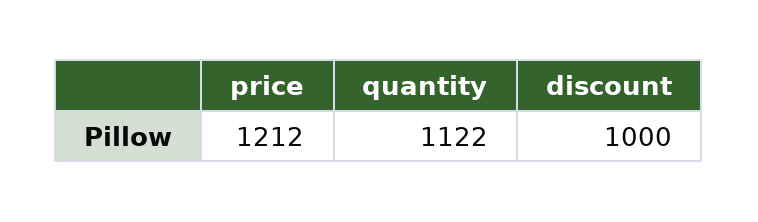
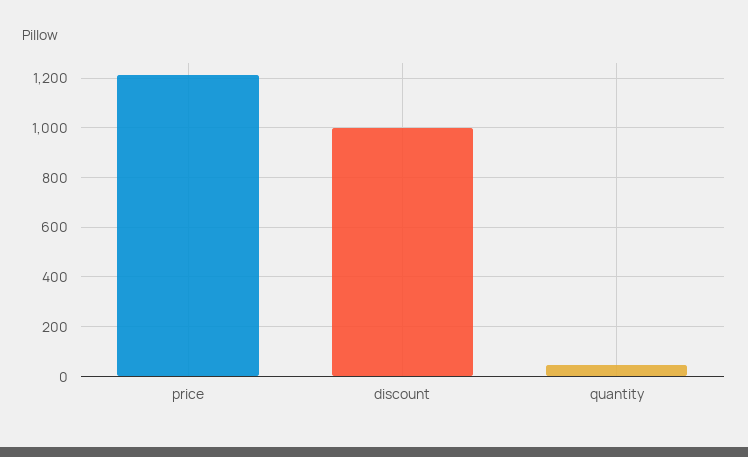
  {
    "price": 1212,
-   "quantity": 1122,
+   "quantity": 50,
    "discount": 1000
  }

